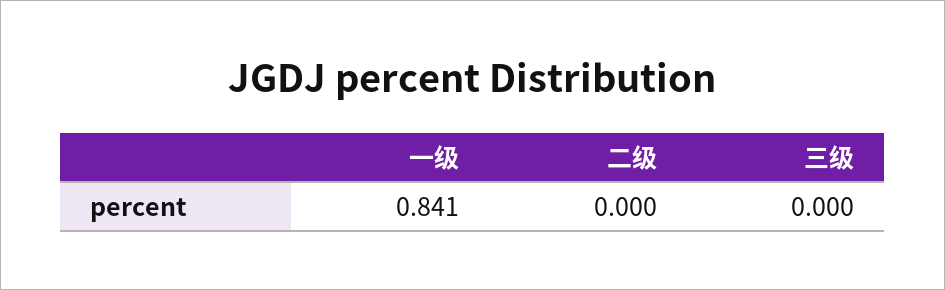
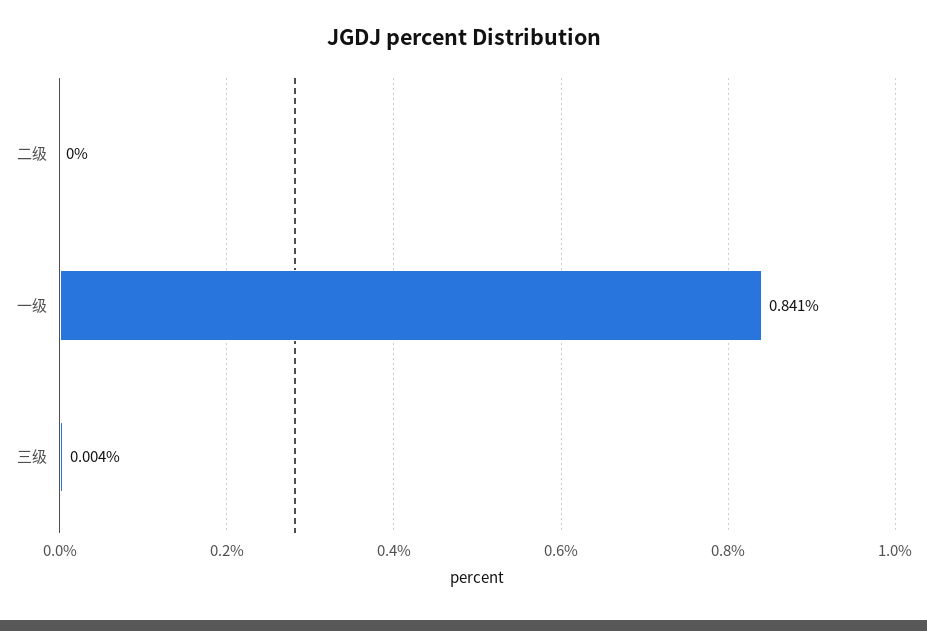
  {
    "一级": 0.841,
    "二级": 0,
-   "三级": 0
+   "三级": 0.004
  }

